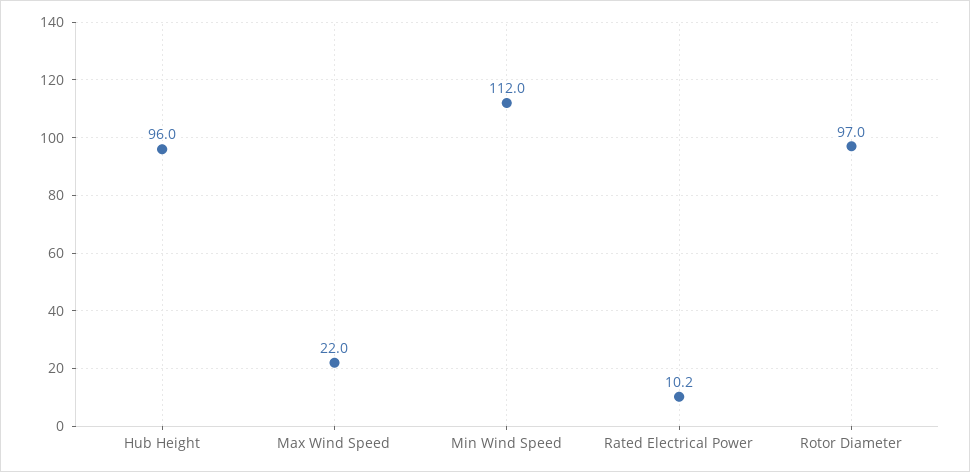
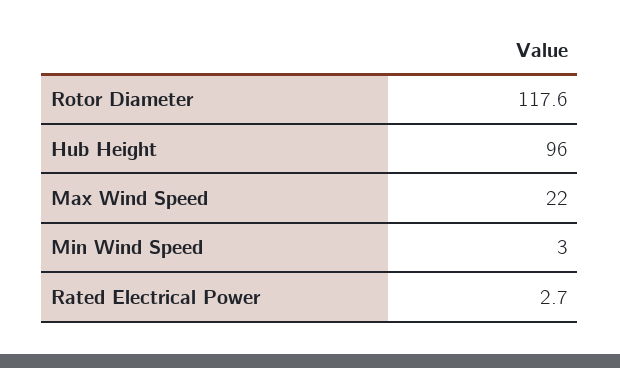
  {
    "Hub Height": 96,
    "Max Wind Speed": 22,
-   "Min Wind Speed": 112,
+   "Min Wind Speed": 3,
-   "Rated Electrical Power": 10.2,
+   "Rated Electrical Power": 2.7,
-   "Rotor Diameter": 97
+   "Rotor Diameter": 117.6
  }

